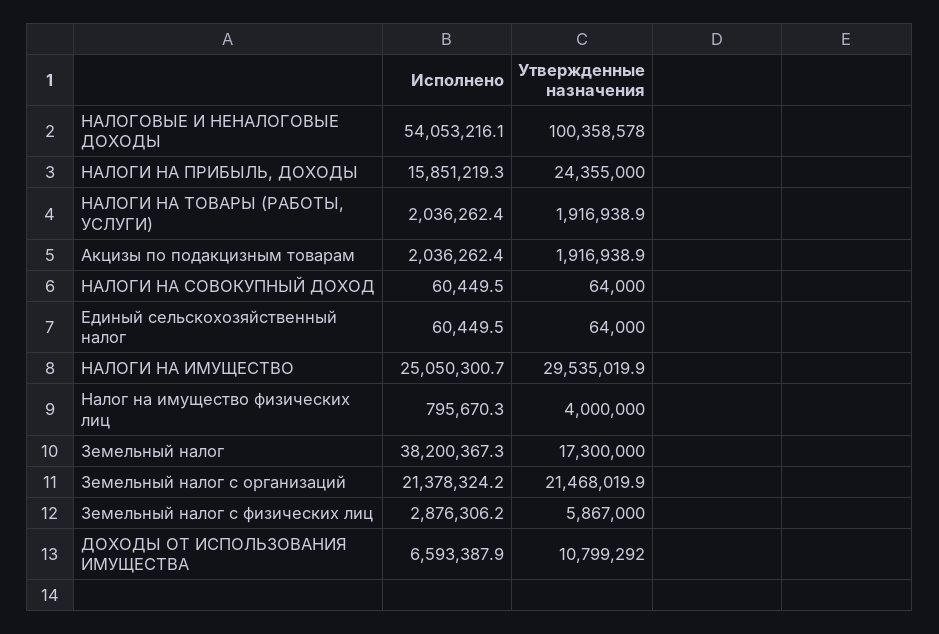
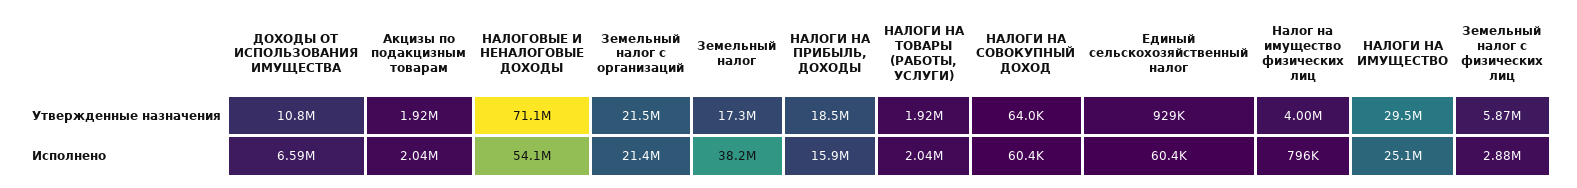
  {
    "Исполнено": {
      "НАЛОГОВЫЕ И НЕНАЛОГОВЫЕ ДОХОДЫ": 54053216.1,
      "НАЛОГИ НА ПРИБЫЛЬ, ДОХОДЫ": 15851219.3,
      "НАЛОГИ НА ТОВАРЫ (РАБОТЫ, УСЛУГИ)": 2036262.4,
      "Акцизы по подакцизным товарам": 2036262.4,
      "НАЛОГИ НА СОВОКУПНЫЙ ДОХОД": 60449.5,
      "Единый сельскохозяйственный налог": 60449.5,
      "НАЛОГИ НА ИМУЩЕСТВО": 25050300.7,
      "Налог на имущество физических лиц": 795670.3,
      "Земельный налог": 38200367.3,
      "Земельный налог с организаций": 21378324.2,
      "Земельный налог с физических лиц": 2876306.2,
      "ДОХОДЫ ОТ ИСПОЛЬЗОВАНИЯ ИМУЩЕСТВА": 6593387.9
    },
    "Утвержденные назначения": {
-     "НАЛОГОВЫЕ И НЕНАЛОГОВЫЕ ДОХОДЫ": 100358578,
+     "НАЛОГОВЫЕ И НЕНАЛОГОВЫЕ ДОХОДЫ": 71100000,
-     "НАЛОГИ НА ПРИБЫЛЬ, ДОХОДЫ": 24355000,
+     "НАЛОГИ НА ПРИБЫЛЬ, ДОХОДЫ": 18500000,
      "НАЛОГИ НА ТОВАРЫ (РАБОТЫ, УСЛУГИ)": 1916938.9,
      "Акцизы по подакцизным товарам": 1916938.9,
      "НАЛОГИ НА СОВОКУПНЫЙ ДОХОД": 64000,
-     "Единый сельскохозяйственный налог": 64000,
+     "Единый сельскохозяйственный налог": 929000,
      "НАЛОГИ НА ИМУЩЕСТВО": 29535019.9,
      "Налог на имущество физических лиц": 4000000,
      "Земельный налог": 17300000,
      "Земельный налог с организаций": 21468019.9,
      "Земельный налог с физических лиц": 5867000,
      "ДОХОДЫ ОТ ИСПОЛЬЗОВАНИЯ ИМУЩЕСТВА": 10799292
    }
  }

